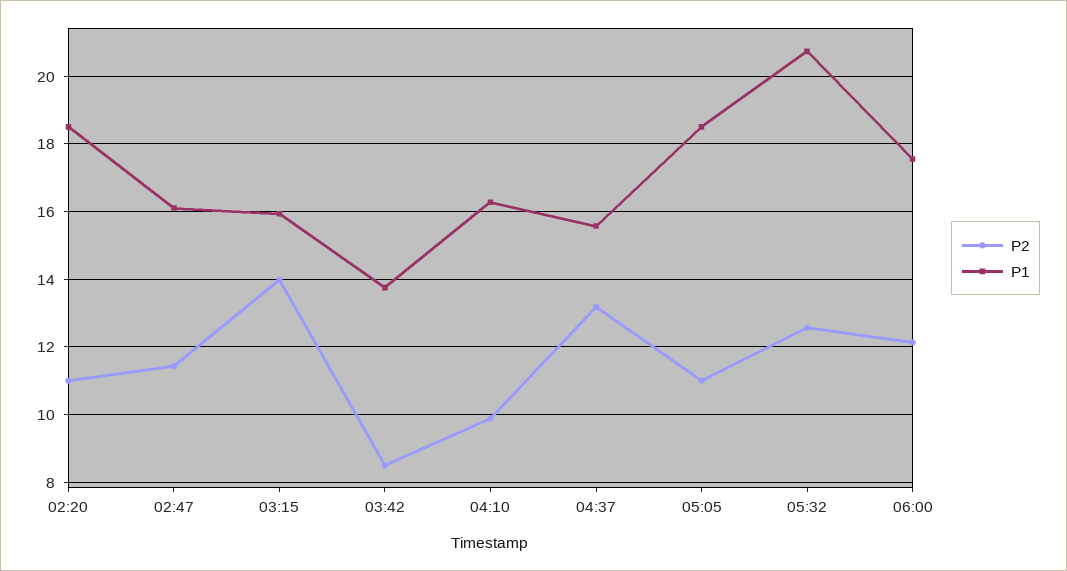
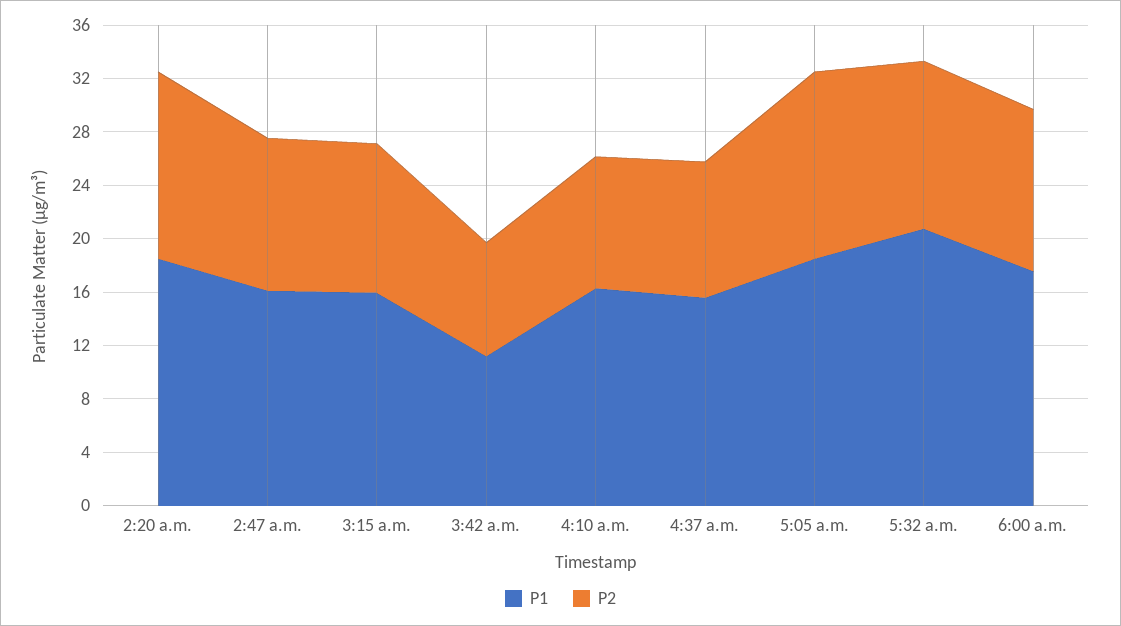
  {
    "P2": {
-     "02:20": 11,
+     "02:20": 14,
      "02:47": 11.4,
-     "03:15": 14,
+     "03:15": 11,
      "03:42": 8.6,
      "04:10": 9.8,
-     "04:37": 13.2,
+     "04:37": 10,
-     "05:05": 11,
+     "05:05": 14,
      "05:32": 12.6,
      "06:00": 12.2
    },
    "P1": {
      "02:20": 18.6,
      "02:47": 16.2,
      "03:15": 16,
-     "03:42": 13.8,
+     "03:42": 11,
      "04:10": 16.2,
      "04:37": 15.6,
      "05:05": 18.6,
      "05:32": 20.8,
      "06:00": 17.6
    }
  }

